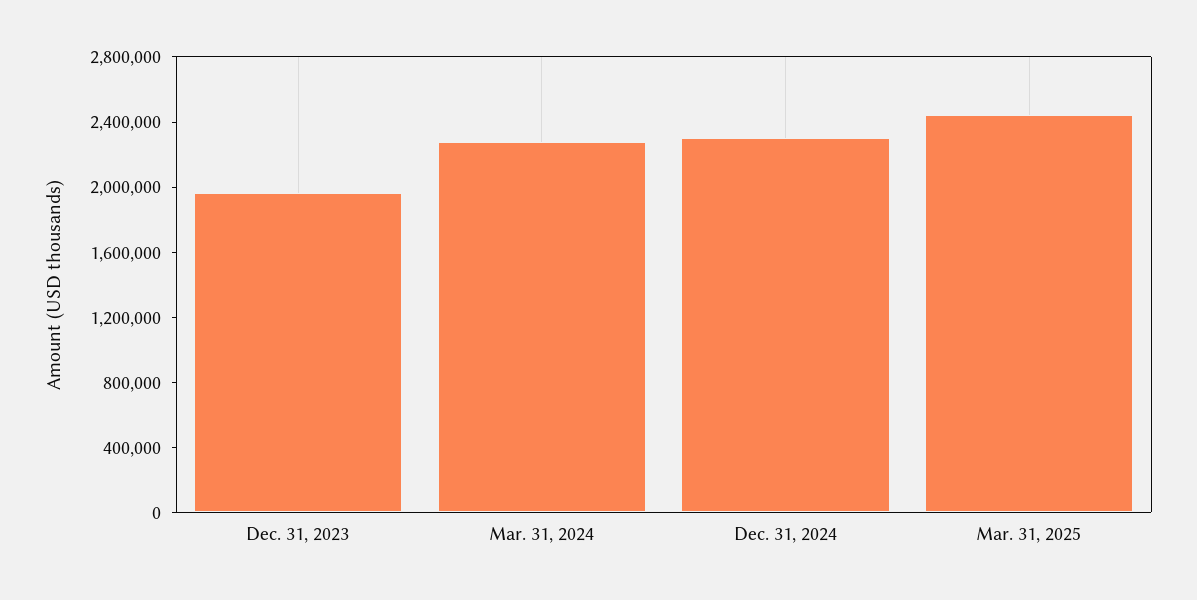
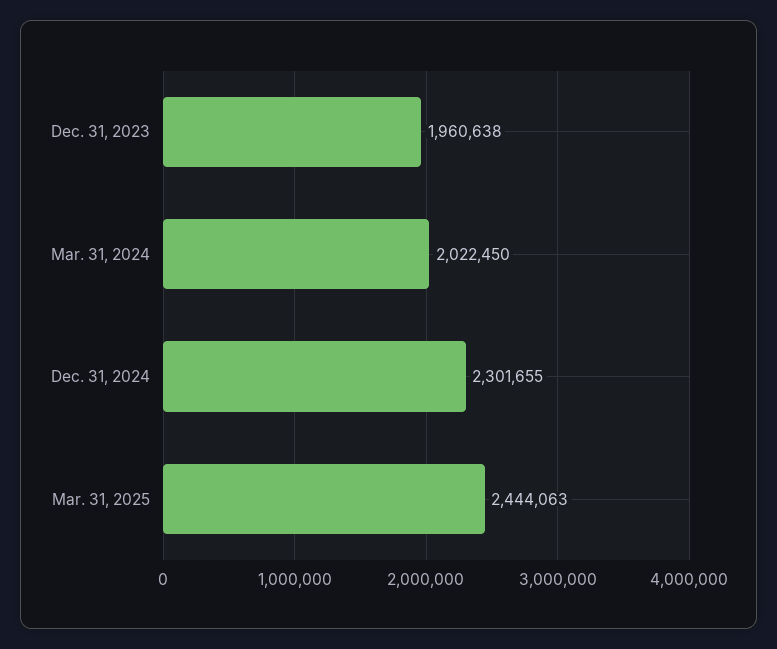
  {
    "Dec. 31, 2023": 1960638,
-   "Mar. 31, 2024": 2300000,
+   "Mar. 31, 2024": 2022450,
    "Dec. 31, 2024": 2301655,
    "Mar. 31, 2025": 2444063
  }

